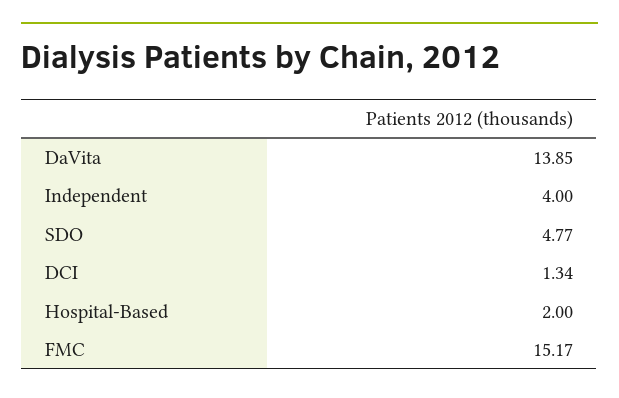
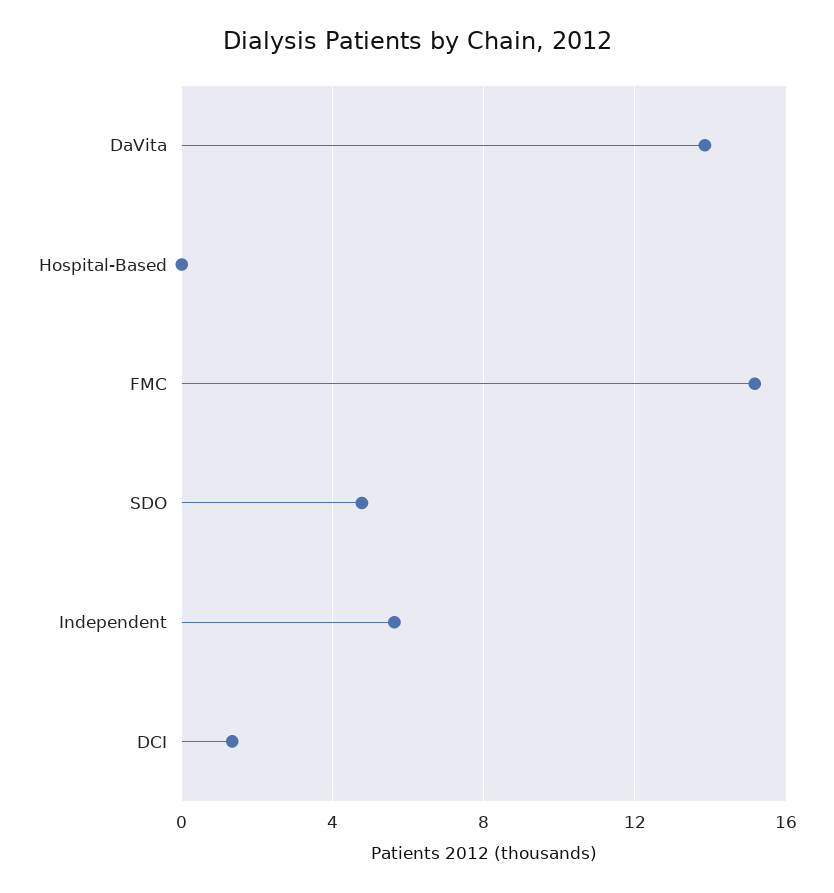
  {
    "DaVita": 13.85,
-   "Independent": 4,
+   "Independent": 5.5,
    "SDO": 4.77,
    "DCI": 1.34,
-   "Hospital-Based": 2,
+   "Hospital-Based": 0,
    "FMC": 15.17
  }

